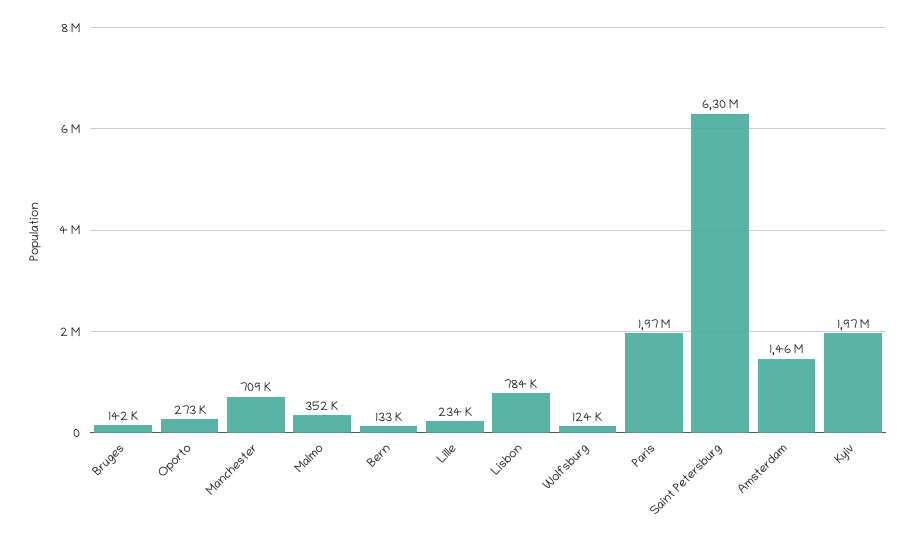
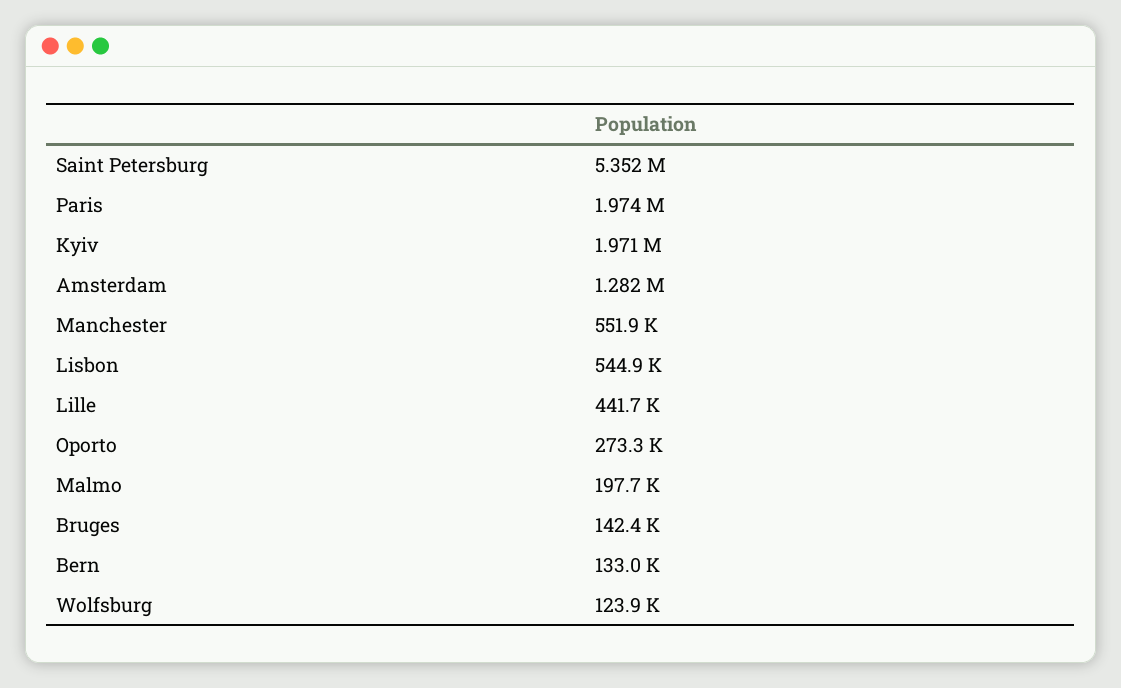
  {
    "Bruges": 142400,
    "Oporto": 273300,
-   "Manchester": 709000,
+   "Manchester": 551900,
-   "Malmo": 352000,
+   "Malmo": 197700,
    "Bern": 133000,
-   "Lille": 234000,
+   "Lille": 441700,
-   "Lisbon": 784000,
+   "Lisbon": 544900,
    "Wolfsburg": 123900,
    "Paris": 1974000,
-   "Saint Petersburg": 6300000,
+   "Saint Petersburg": 5352000,
-   "Amsterdam": 1460000,
+   "Amsterdam": 1282000,
    "Kyiv": 1971000
  }

